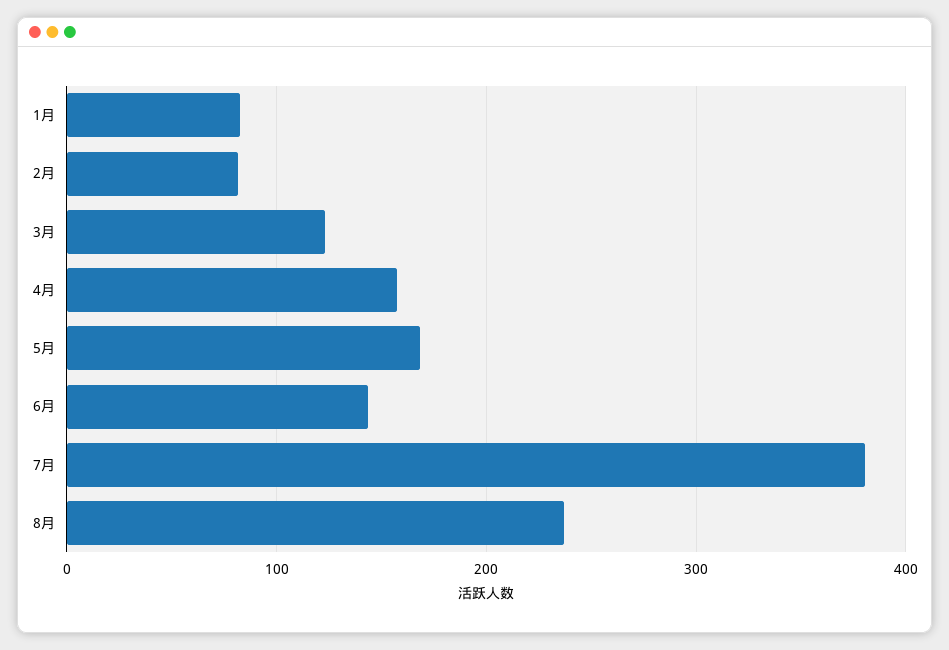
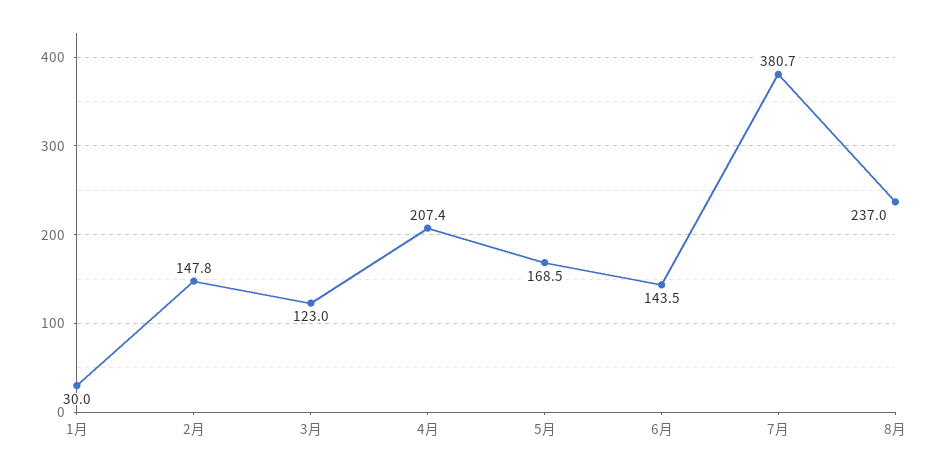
  {
-   "1月": 80,
+   "1月": 30,
-   "2月": 80,
+   "2月": 147.8,
    "3月": 123,
-   "4月": 160,
+   "4月": 207.4,
    "5月": 168.5,
    "6月": 143.5,
    "7月": 380.7,
    "8月": 237
  }

